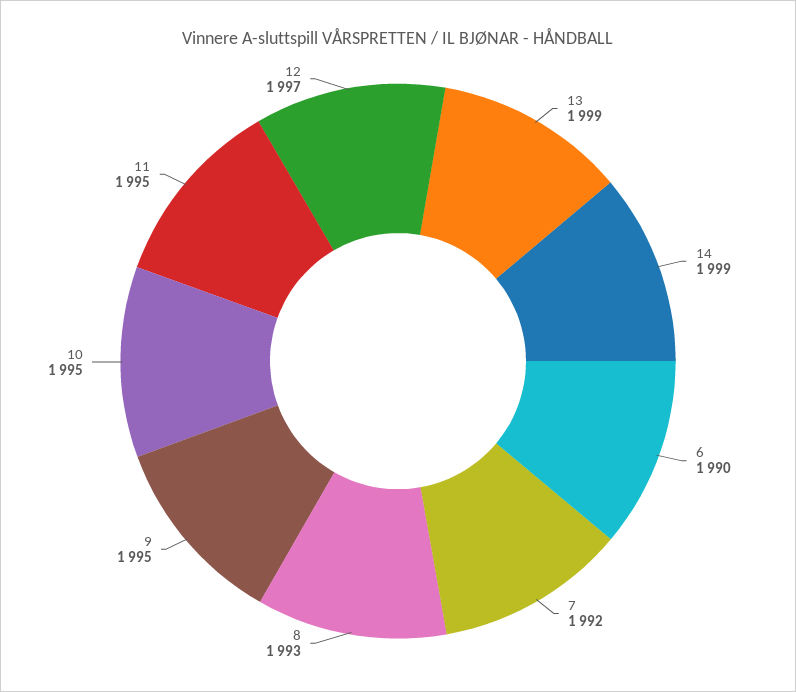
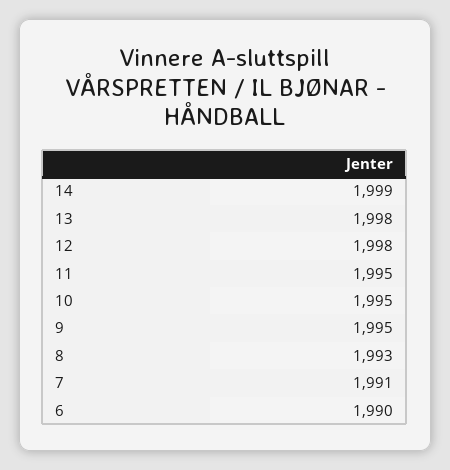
  {
-   "13": 1999,
+   "13": 1998,
    "14": 1999,
    "6": 1990,
-   "7": 1992,
+   "7": 1991,
    "8": 1993,
    "9": 1995,
    "10": 1995,
    "11": 1995,
-   "12": 1997
+   "12": 1998
  }

